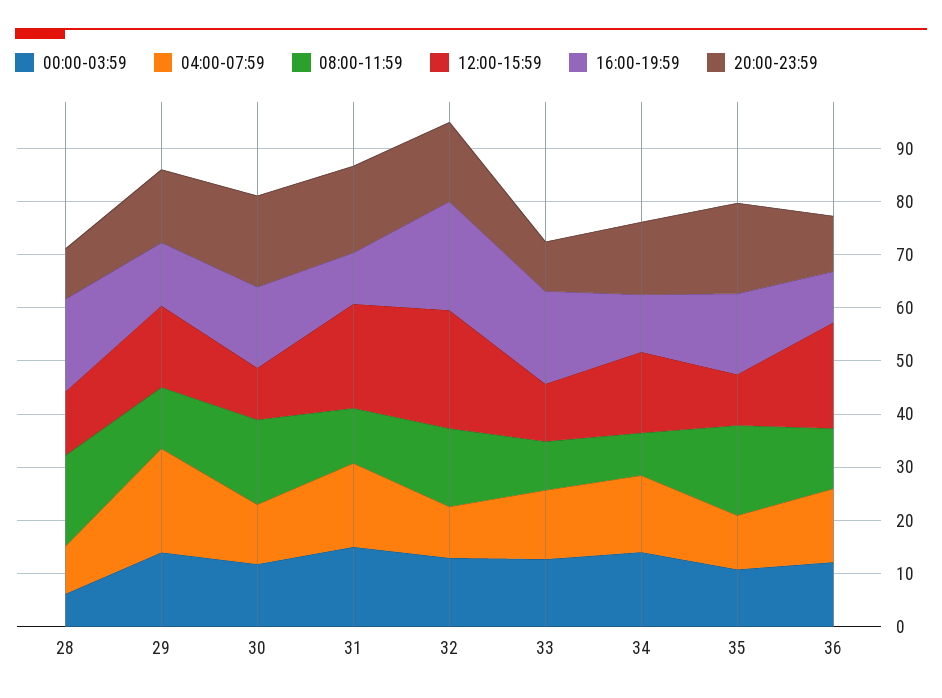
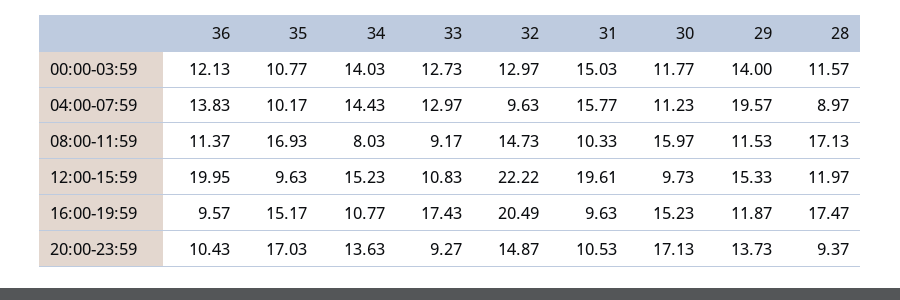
  {
    "00:00-03:59": {
-     "28": 6,
+     "28": 11.57,
      "29": 14,
      "30": 11.77,
      "31": 15.03,
      "32": 12.97,
      "33": 12.73,
      "34": 14.03,
      "35": 10.77,
      "36": 12.13
    },
    "04:00-07:59": {
      "28": 8.97,
      "29": 19.57,
      "30": 11.23,
      "31": 15.77,
      "32": 9.63,
      "33": 12.97,
      "34": 14.43,
      "35": 10.17,
      "36": 13.83
    },
    "08:00-11:59": {
      "28": 17.13,
      "29": 11.53,
      "30": 15.97,
      "31": 10.33,
      "32": 14.73,
      "33": 9.17,
      "34": 8.03,
      "35": 16.93,
      "36": 11.37
    },
    "12:00-15:59": {
      "28": 11.97,
      "29": 15.33,
      "30": 9.73,
      "31": 19.61,
      "32": 22.22,
      "33": 10.83,
      "34": 15.23,
      "35": 9.63,
      "36": 19.95
    },
    "16:00-19:59": {
      "28": 17.47,
      "29": 11.87,
      "30": 15.23,
      "31": 9.63,
      "32": 20.49,
      "33": 17.43,
      "34": 10.77,
      "35": 15.17,
      "36": 9.57
    },
    "20:00-23:59": {
      "28": 9.37,
      "29": 13.73,
      "30": 17.13,
-     "31": 16,
+     "31": 10.53,
      "32": 14.87,
      "33": 9.27,
      "34": 13.63,
      "35": 17.03,
      "36": 10.43
    }
  }

